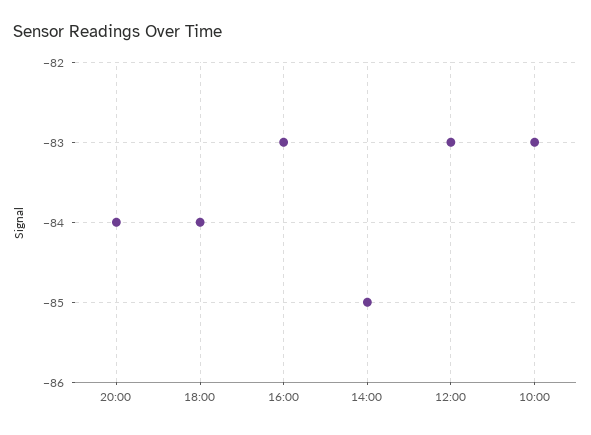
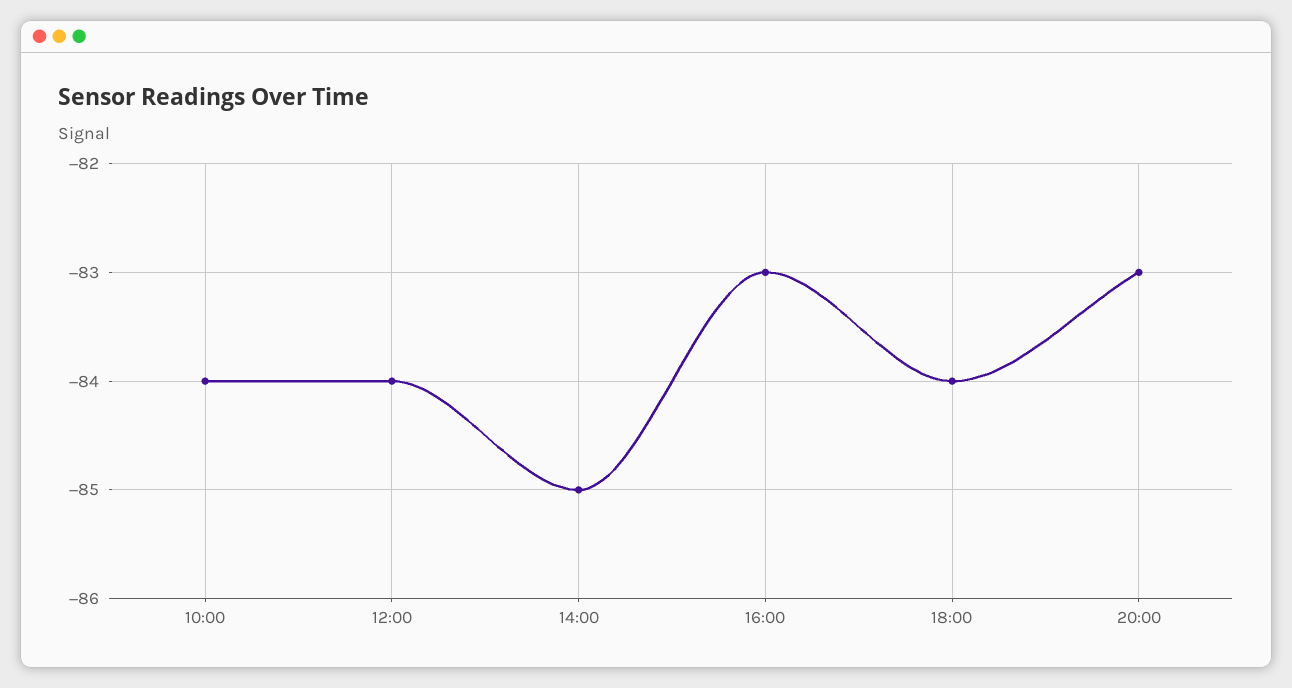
  {
-   "20:00": -84,
+   "20:00": -83,
    "18:00": -84,
    "16:00": -83,
    "14:00": -85,
-   "12:00": -83,
+   "12:00": -84,
-   "10:00": -83
+   "10:00": -84
  }

